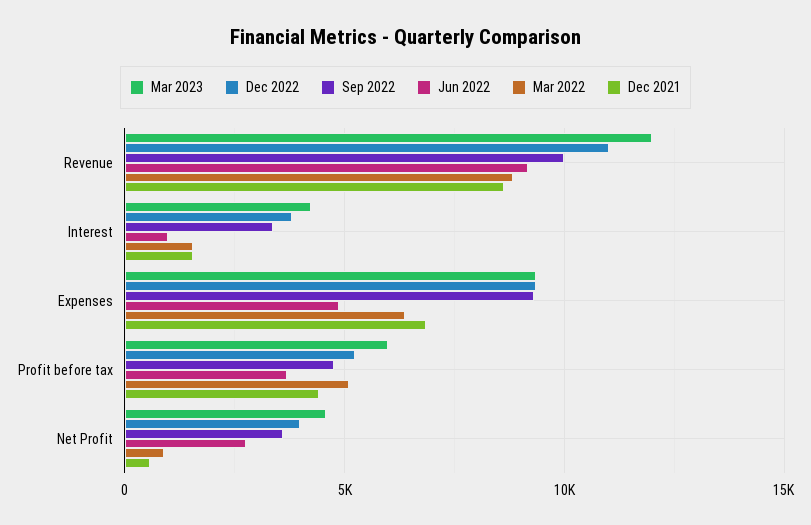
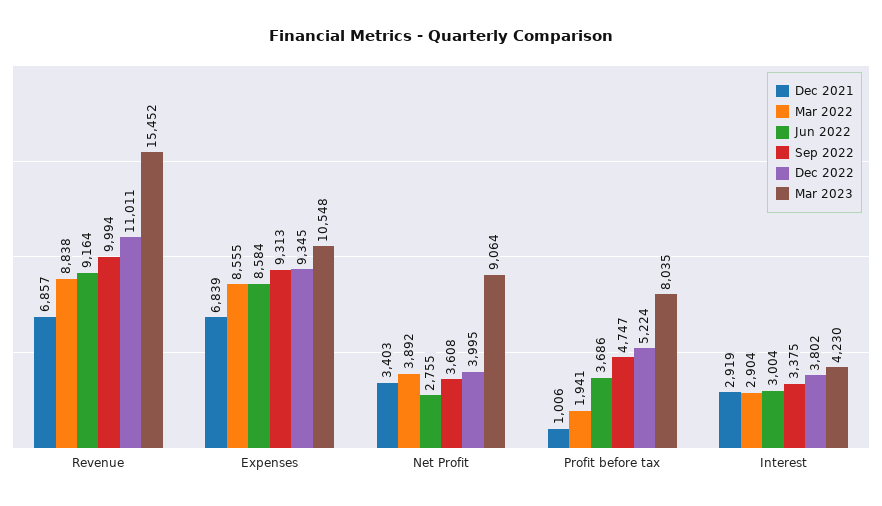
  {
    "Mar 2023": {
-     "Revenue": 12000,
+     "Revenue": 15452,
      "Interest": 4230,
-     "Expenses": 9500,
+     "Expenses": 10548,
-     "Profit before tax": 6000,
+     "Profit before tax": 8035,
-     "Net Profit": 4500
+     "Net Profit": 9064
    },
    "Dec 2022": {
      "Revenue": 11011,
      "Interest": 3802,
      "Expenses": 9345,
      "Profit before tax": 5224,
      "Net Profit": 3995
    },
    "Sep 2022": {
      "Revenue": 9994,
      "Interest": 3375,
      "Expenses": 9313,
      "Profit before tax": 4747,
      "Net Profit": 3608
    },
    "Jun 2022": {
      "Revenue": 9164,
-     "Interest": 1000,
+     "Interest": 3004,
-     "Expenses": 5000,
+     "Expenses": 8584,
      "Profit before tax": 3686,
      "Net Profit": 2755
    },
    "Mar 2022": {
      "Revenue": 8838,
-     "Interest": 1500,
+     "Interest": 2904,
-     "Expenses": 6500,
+     "Expenses": 8555,
-     "Profit before tax": 5000,
+     "Profit before tax": 1941,
-     "Net Profit": 1000
+     "Net Profit": 3892
    },
    "Dec 2021": {
-     "Revenue": 8500,
+     "Revenue": 6857,
-     "Interest": 1500,
+     "Interest": 2919,
      "Expenses": 6839,
-     "Profit before tax": 4500,
+     "Profit before tax": 1006,
-     "Net Profit": 500
+     "Net Profit": 3403
    }
  }

